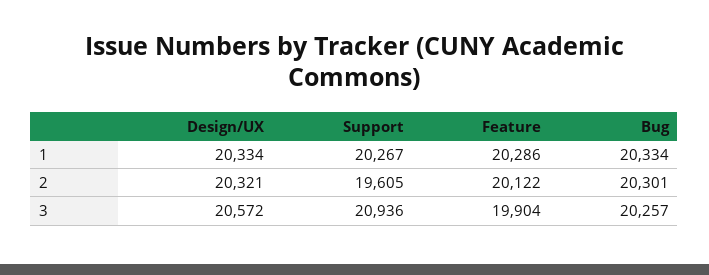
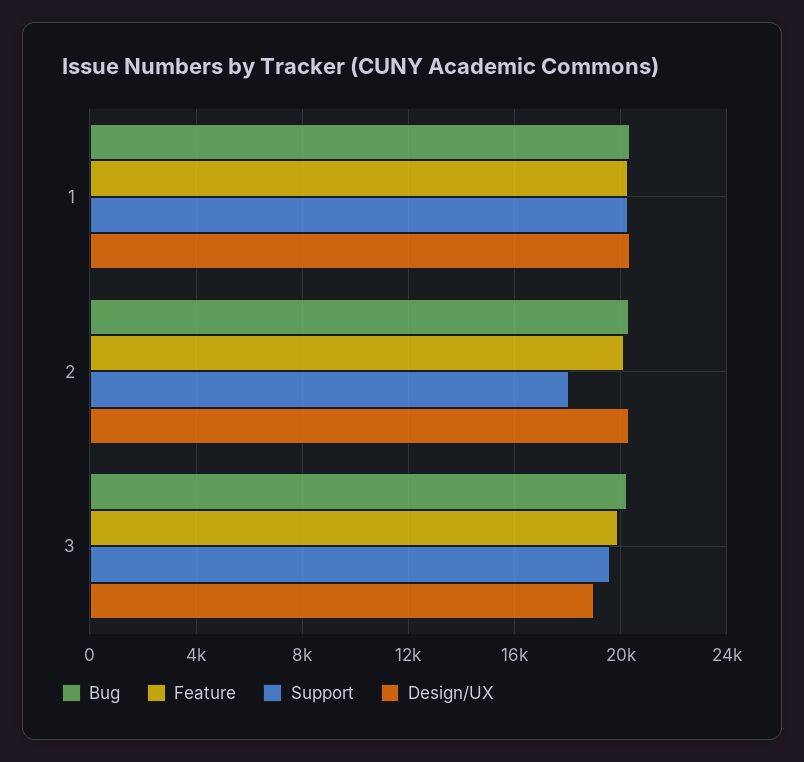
  {
    "Design/UX": {
      "1": 20334,
      "2": 20321,
-     "3": 20572
+     "3": 19000
    },
    "Support": {
      "1": 20267,
-     "2": 19605,
+     "2": 18000,
-     "3": 20936
+     "3": 19500
    },
    "Feature": {
      "1": 20286,
      "2": 20122,
      "3": 19904
    },
    "Bug": {
      "1": 20334,
      "2": 20301,
      "3": 20257
    }
  }

